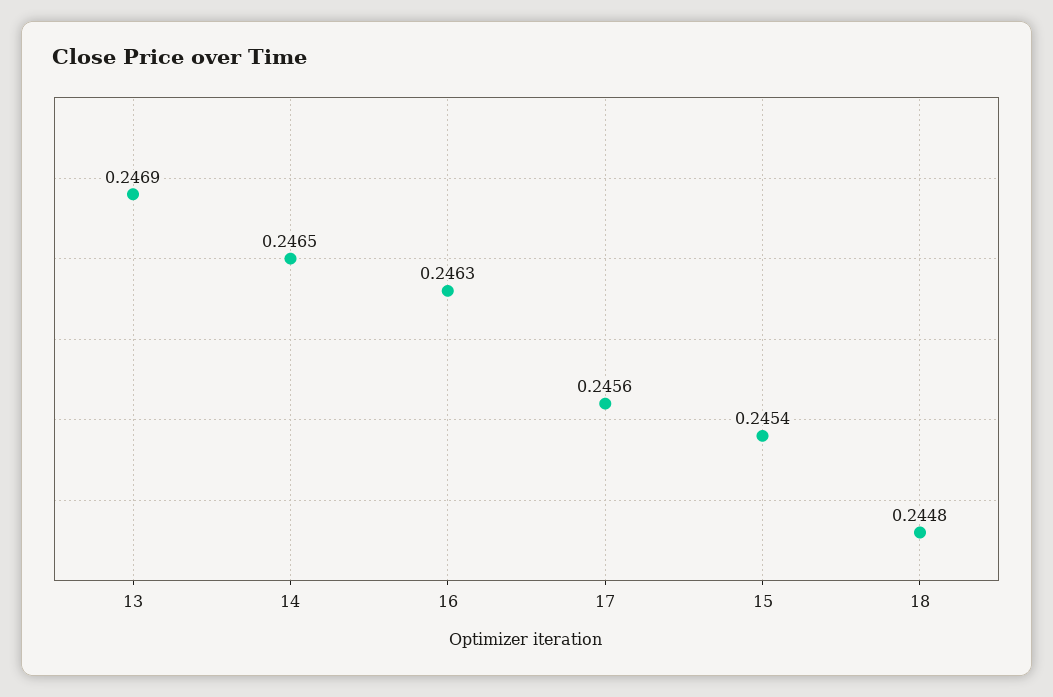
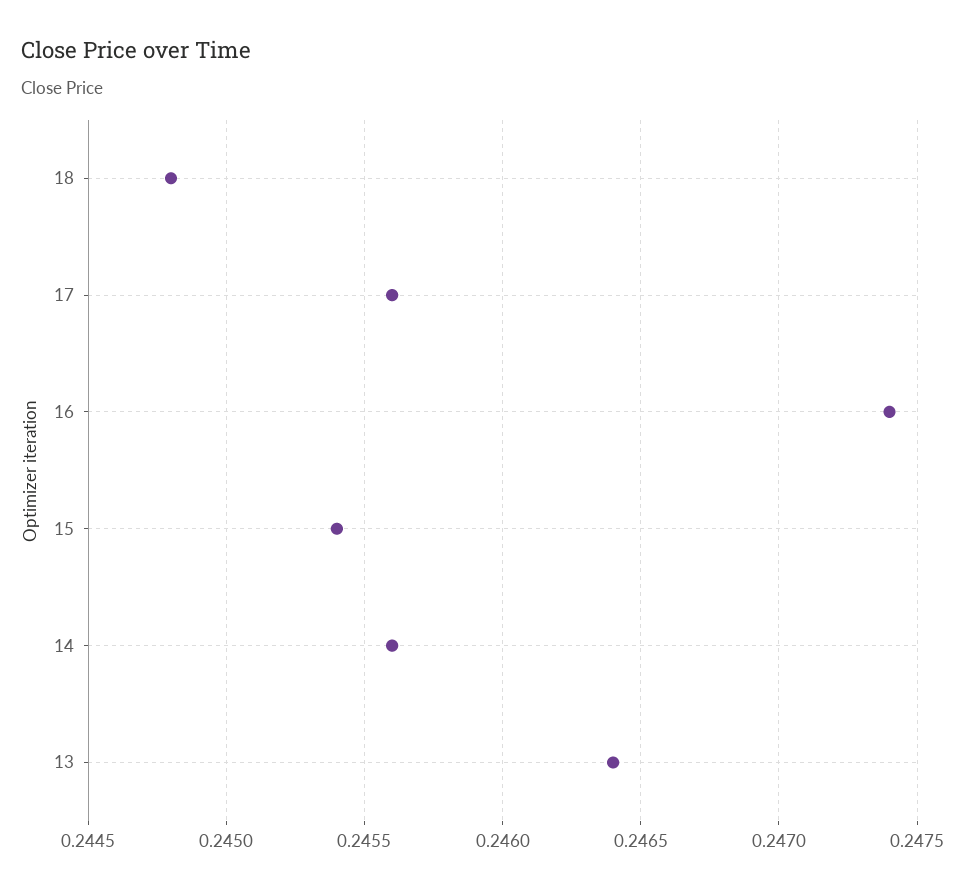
  {
-   "13": 0.2469,
+   "13": 0.2464,
-   "14": 0.2465,
+   "14": 0.2456,
-   "16": 0.2463,
+   "16": 0.2474,
    "17": 0.2456,
    "15": 0.2454,
    "18": 0.2448
  }

